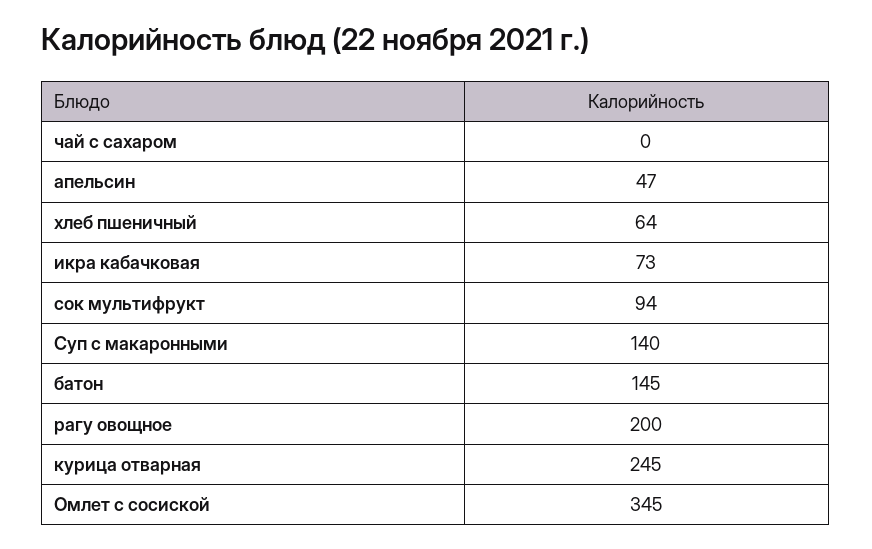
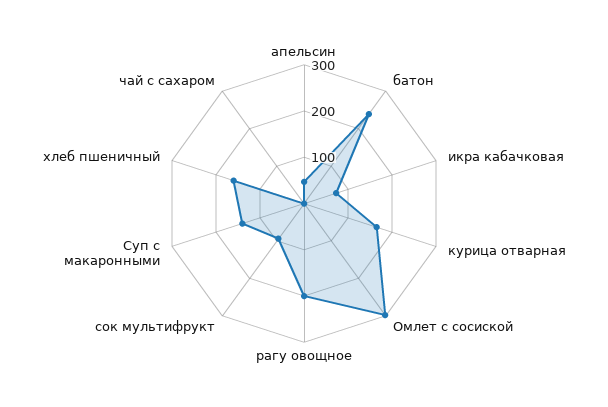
  {
    "чай с сахаром": 0,
    "апельсин": 47,
-   "хлеб пшеничный": 64,
+   "хлеб пшеничный": 160,
    "икра кабачковая": 73,
    "сок мультифрукт": 94,
    "Суп с макаронными": 140,
-   "батон": 145,
+   "батон": 240,
    "рагу овощное": 200,
-   "курица отварная": 245,
+   "курица отварная": 160,
-   "Омлет с сосиской": 345
+   "Омлет с сосиской": 300
  }

